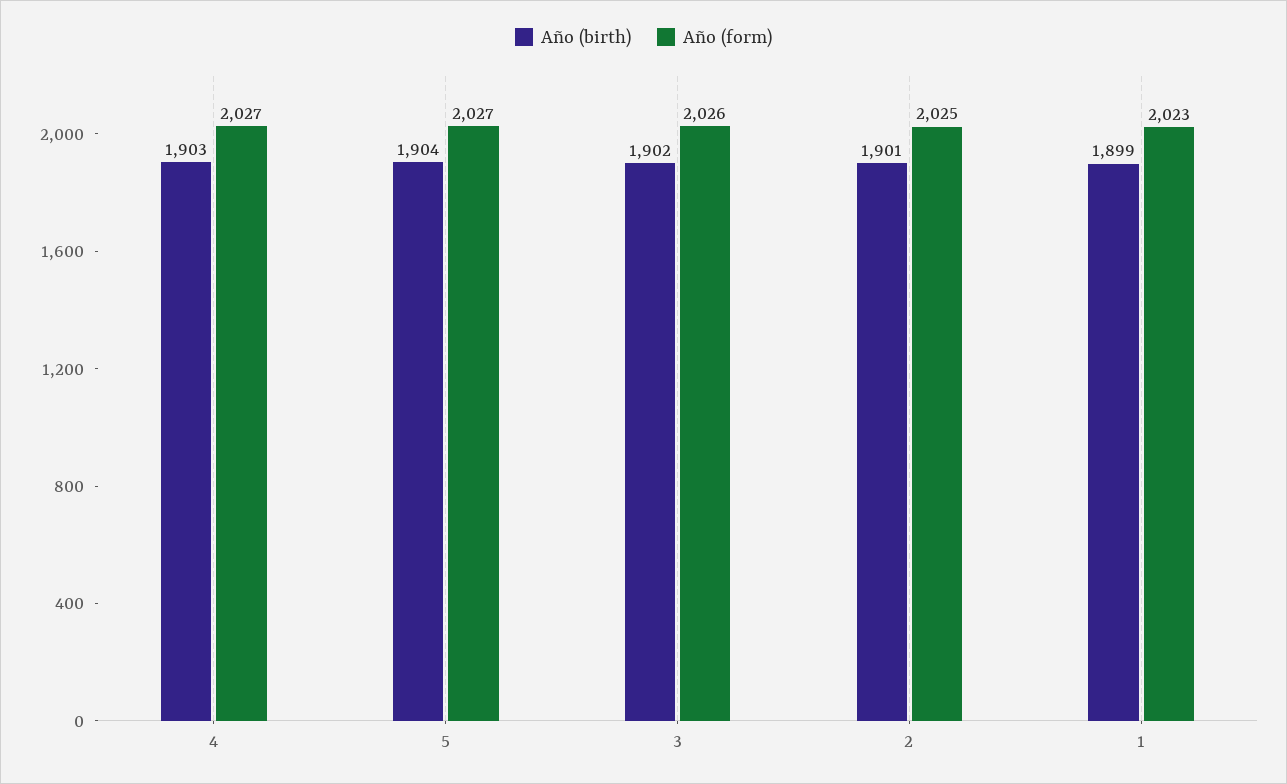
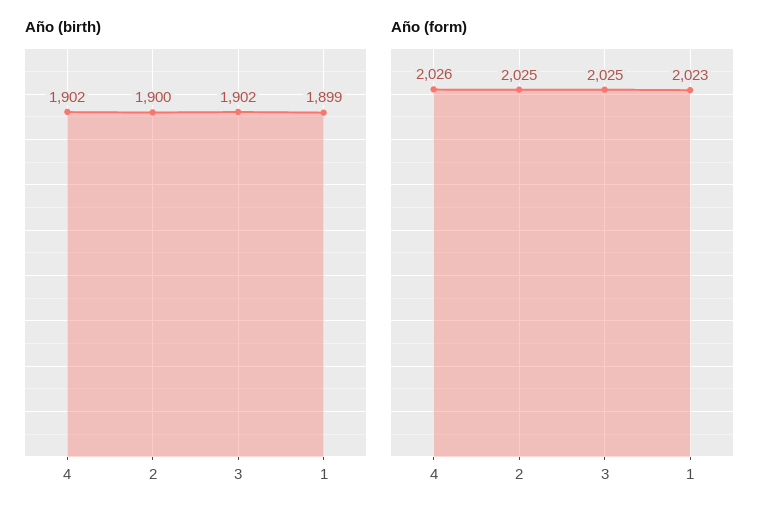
  {
    "Año (birth)": {
-     "4": 1903,
+     "4": 1902,
-     "5": 1904,
      "3": 1902,
-     "2": 1901,
+     "2": 1900,
      "1": 1899
    },
    "Año (form)": {
-     "4": 2027,
+     "4": 2026,
-     "5": 2027,
-     "3": 2026,
+     "3": 2025,
      "2": 2025,
      "1": 2023
    }
  }

